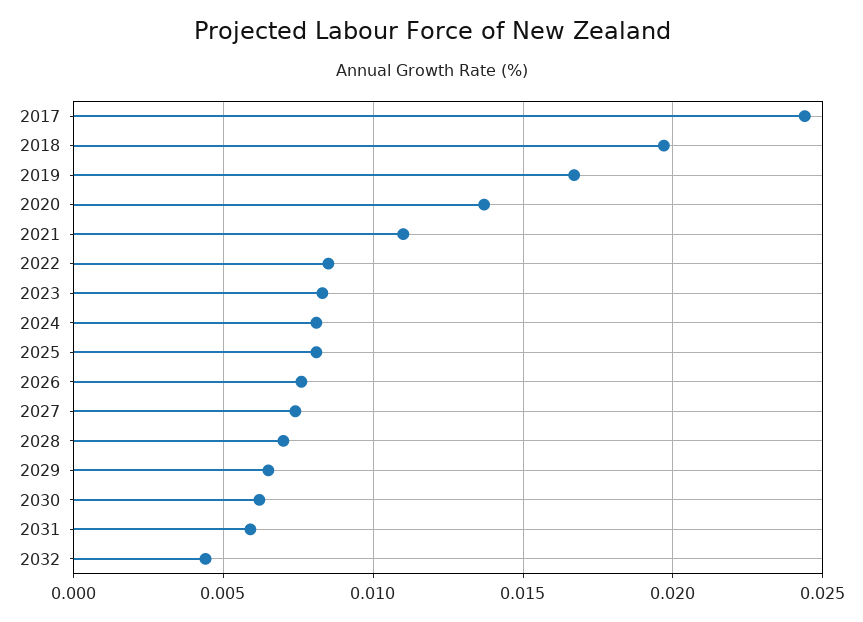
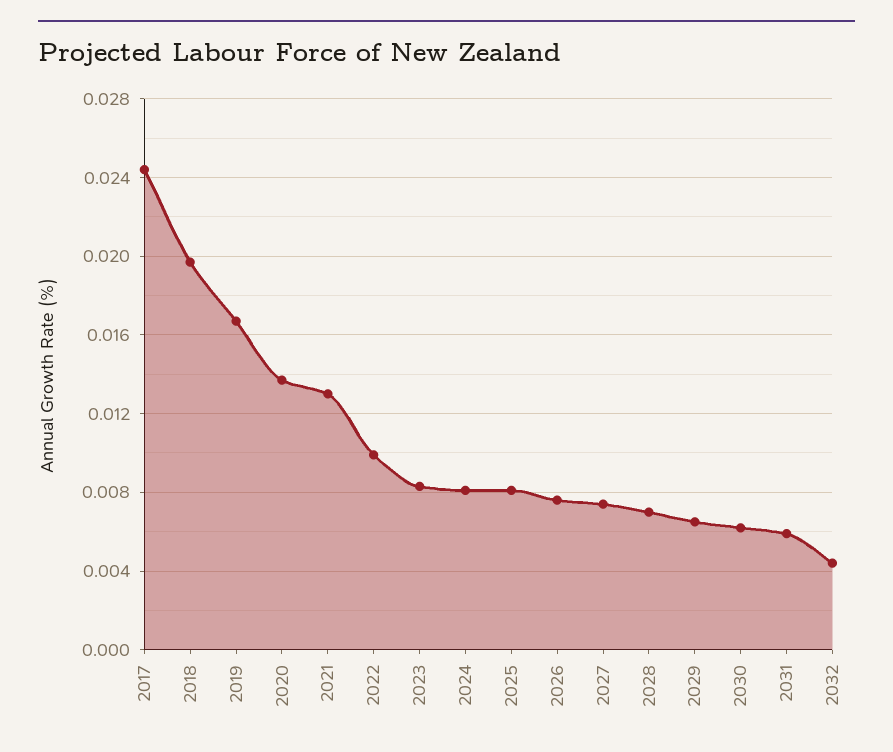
  {
    "2017": 0.0245,
    "2018": 0.0195,
    "2019": 0.0165,
    "2020": 0.0135,
-   "2021": 0.011,
+   "2021": 0.013,
-   "2022": 0.0085,
+   "2022": 0.01,
    "2023": 0.0085,
    "2024": 0.008,
    "2025": 0.008,
    "2026": 0.0075,
    "2027": 0.0075,
    "2028": 0.007,
    "2029": 0.0065,
    "2030": 0.006,
    "2031": 0.006,
    "2032": 0.0045
  }

